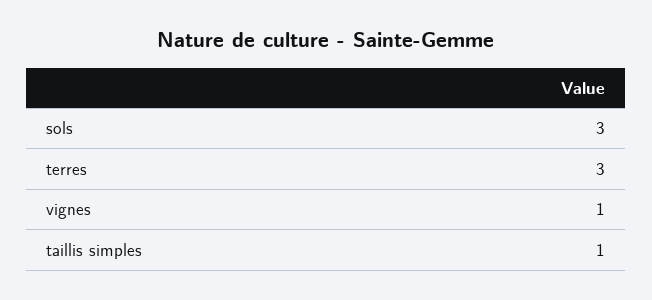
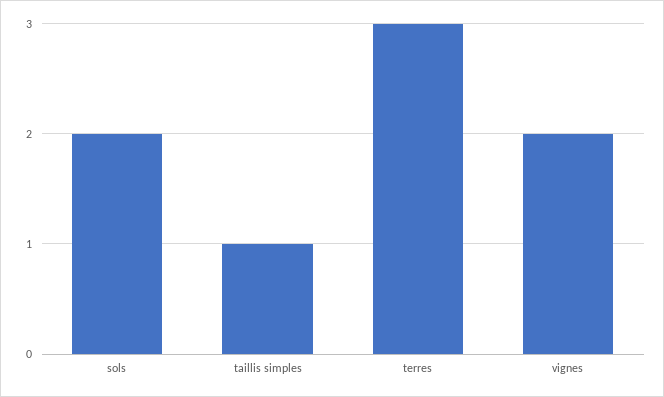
  {
-   "sols": 3,
+   "sols": 2,
    "terres": 3,
-   "vignes": 1,
+   "vignes": 2,
    "taillis simples": 1
  }

